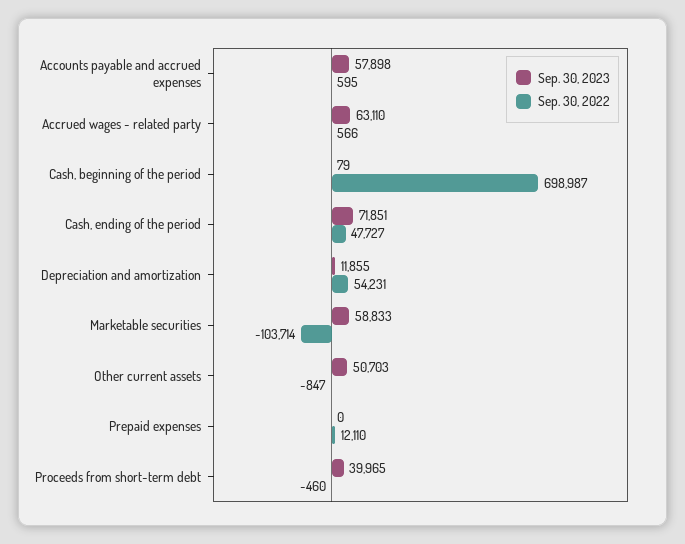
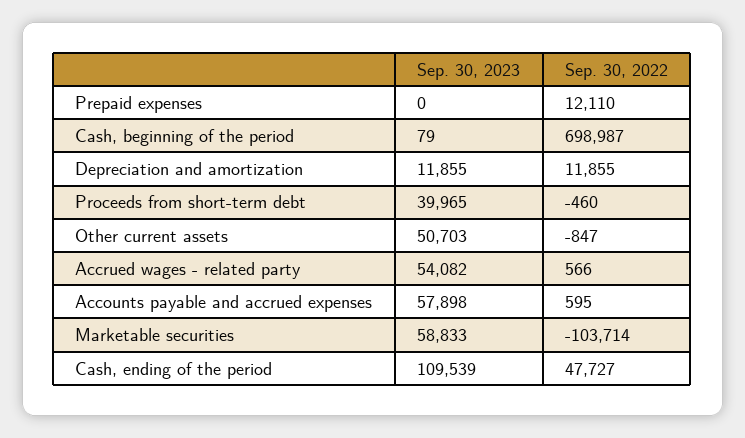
  {
    "Sep. 30, 2023": {
      "Accounts payable and accrued expenses": 57898,
-     "Accrued wages - related party": 63110,
+     "Accrued wages - related party": 54082,
      "Cash, beginning of the period": 79,
-     "Cash, ending of the period": 71851,
+     "Cash, ending of the period": 109539,
      "Depreciation and amortization": 11855,
      "Marketable securities": 58833,
      "Other current assets": 50703,
      "Prepaid expenses": 0,
      "Proceeds from short-term debt": 39965
    },
    "Sep. 30, 2022": {
      "Accounts payable and accrued expenses": 595,
      "Accrued wages - related party": 566,
      "Cash, beginning of the period": 698987,
      "Cash, ending of the period": 47727,
-     "Depreciation and amortization": 54231,
+     "Depreciation and amortization": 11855,
      "Marketable securities": -103714,
      "Other current assets": -847,
      "Prepaid expenses": 12110,
      "Proceeds from short-term debt": -460
    }
  }

